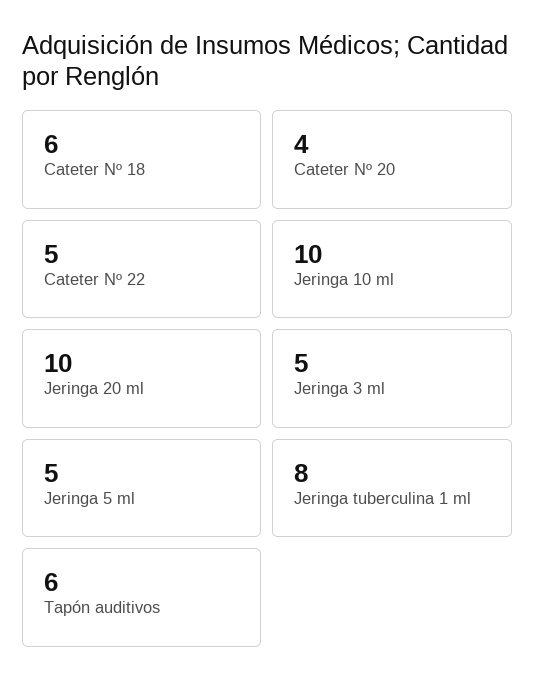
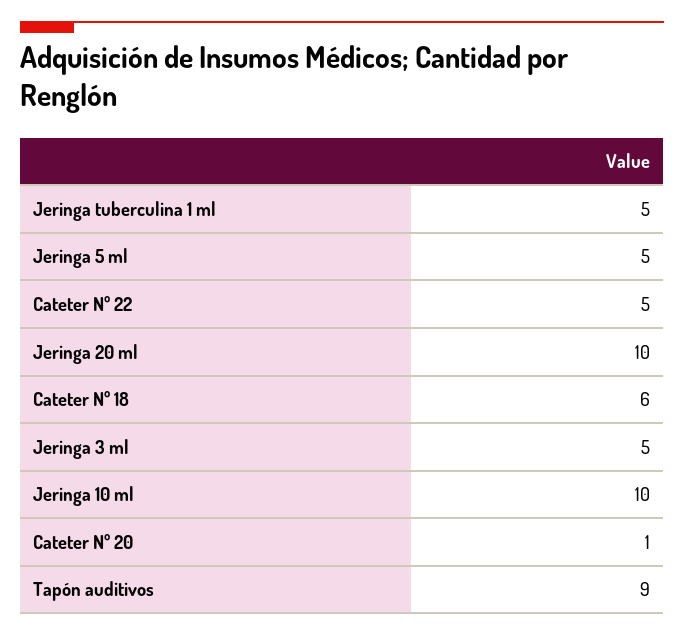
  {
    "Cateter Nº 18": 6,
-   "Cateter Nº 20": 4,
+   "Cateter Nº 20": 1,
    "Cateter Nº 22": 5,
    "Jeringa 10 ml": 10,
    "Jeringa 20 ml": 10,
    "Jeringa 3 ml": 5,
    "Jeringa 5 ml": 5,
-   "Jeringa tuberculina 1 ml": 8,
+   "Jeringa tuberculina 1 ml": 5,
-   "Tapón auditivos": 6
+   "Tapón auditivos": 9
  }

